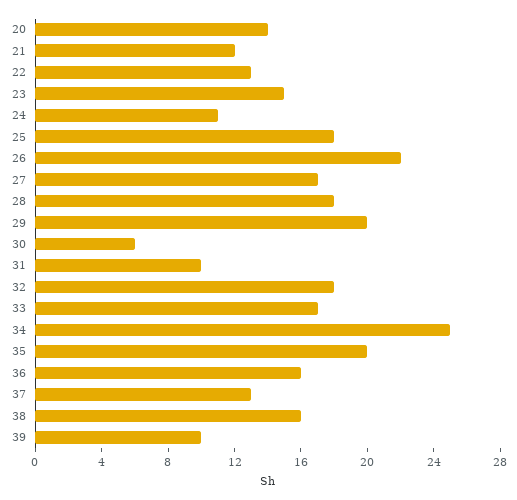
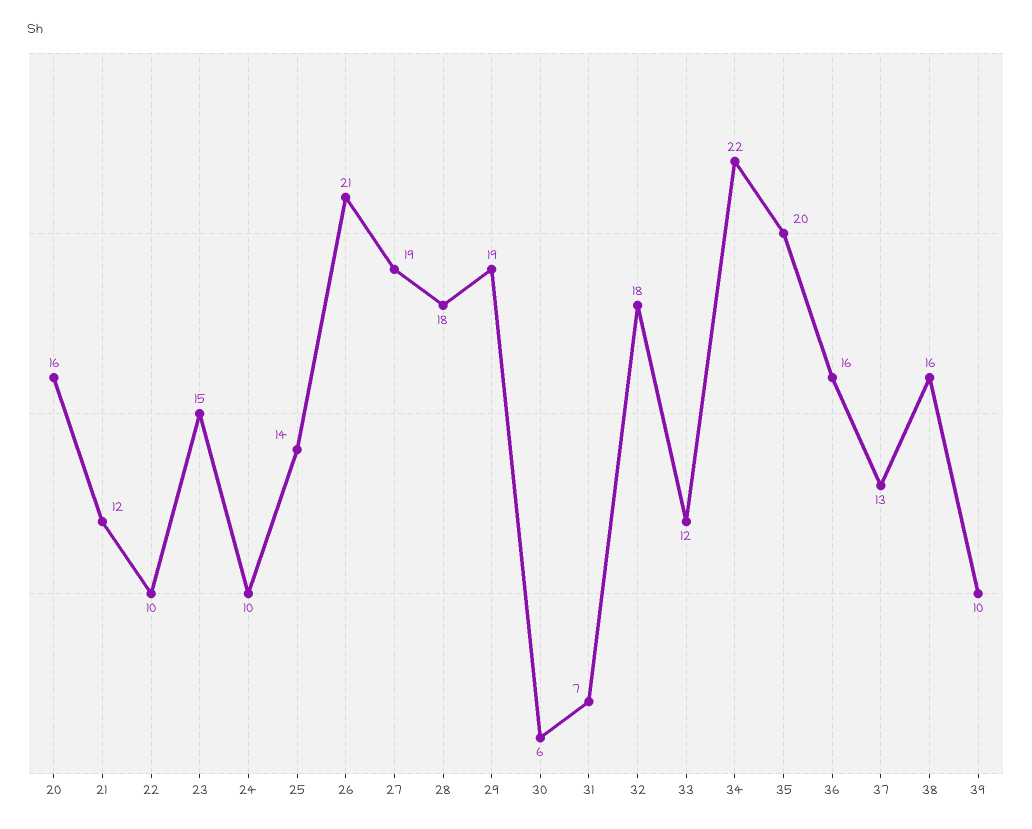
  {
-   "20": 14,
+   "20": 16,
    "21": 12,
-   "22": 13,
+   "22": 10,
    "23": 15,
-   "24": 11,
+   "24": 10,
-   "25": 18,
+   "25": 14,
-   "26": 22,
+   "26": 21,
-   "27": 17,
+   "27": 19,
    "28": 18,
-   "29": 20,
+   "29": 19,
    "30": 6,
-   "31": 10,
+   "31": 7,
    "32": 18,
-   "33": 17,
+   "33": 12,
-   "34": 25,
+   "34": 22,
    "35": 20,
    "36": 16,
    "37": 13,
    "38": 16,
    "39": 10
  }

